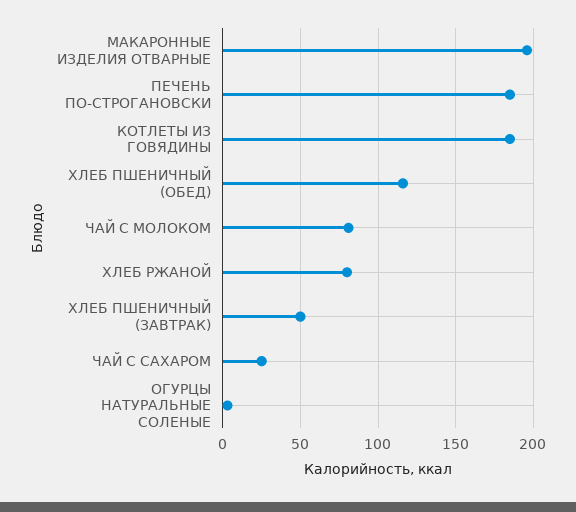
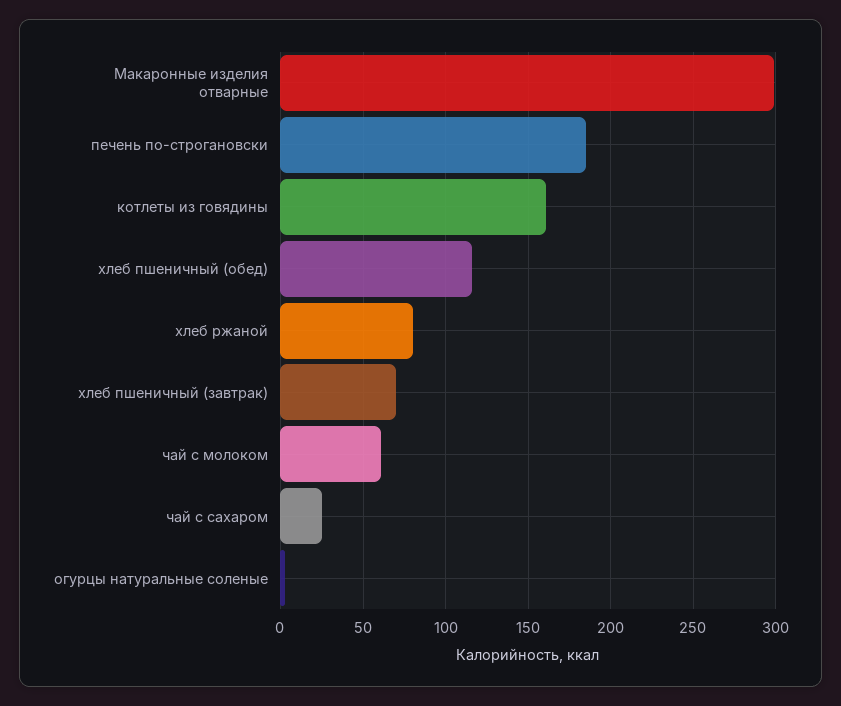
  {
-   "МАКАРОННЫЕ ИЗДЕЛИЯ ОТВАРНЫЕ": 195,
+   "МАКАРОННЫЕ ИЗДЕЛИЯ ОТВАРНЫЕ": 300,
    "ПЕЧЕНЬ ПО-СТРОГАНОВСКИ": 185,
-   "КОТЛЕТЫ ИЗ ГОВЯДИНЫ": 185,
+   "КОТЛЕТЫ ИЗ ГОВЯДИНЫ": 160,
    "ХЛЕБ ПШЕНИЧНЫЙ (ОБЕД)": 115,
-   "ЧАЙ С МОЛОКОМ": 80,
+   "ЧАЙ С МОЛОКОМ": 60,
    "ХЛЕБ РЖАНОЙ": 80,
-   "ХЛЕБ ПШЕНИЧНЫЙ (ЗАВТРАК)": 50,
+   "ХЛЕБ ПШЕНИЧНЫЙ (ЗАВТРАК)": 70,
    "ЧАЙ С САХАРОМ": 25,
    "ОГУРЦЫ НАТУРАЛЬНЫЕ СОЛЕНЫЕ": 5
  }

